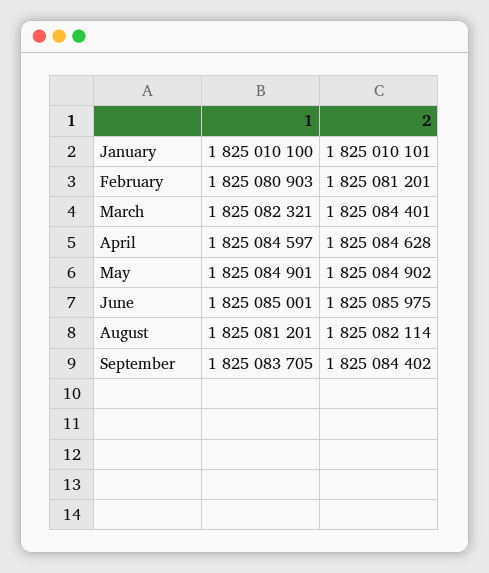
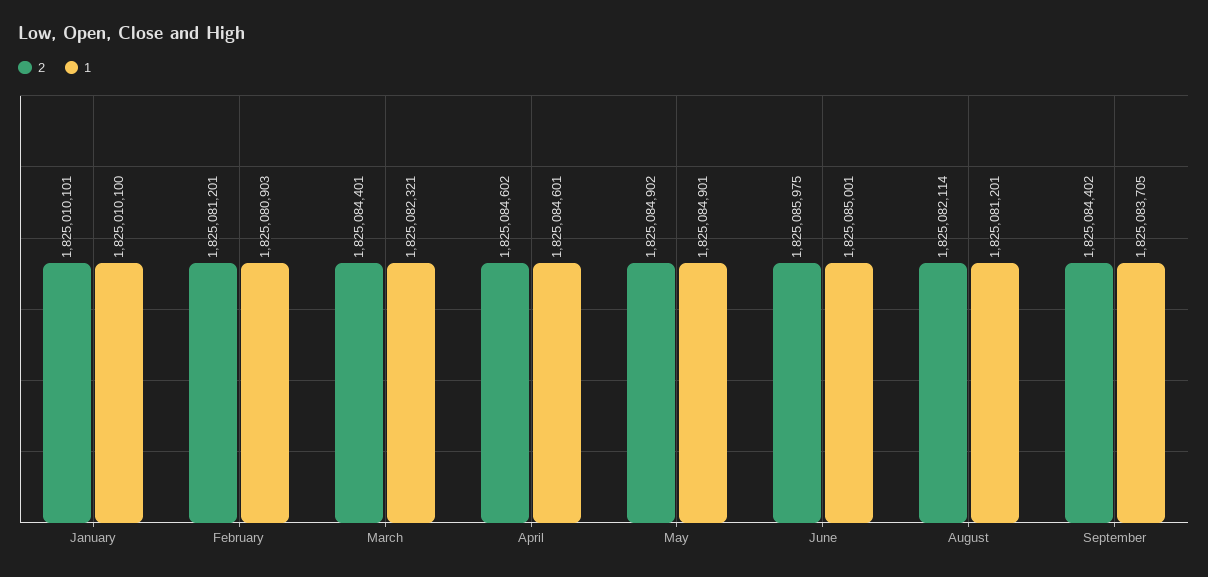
  {
    "1": {
      "January": 1825010100,
      "February": 1825080903,
      "March": 1825082321,
-     "April": 1825084597,
+     "April": 1825084601,
      "May": 1825084901,
      "June": 1825085001,
      "August": 1825081201,
      "September": 1825083705
    },
    "2": {
      "January": 1825010101,
      "February": 1825081201,
      "March": 1825084401,
-     "April": 1825084628,
+     "April": 1825084602,
      "May": 1825084902,
      "June": 1825085975,
      "August": 1825082114,
      "September": 1825084402
    }
  }

